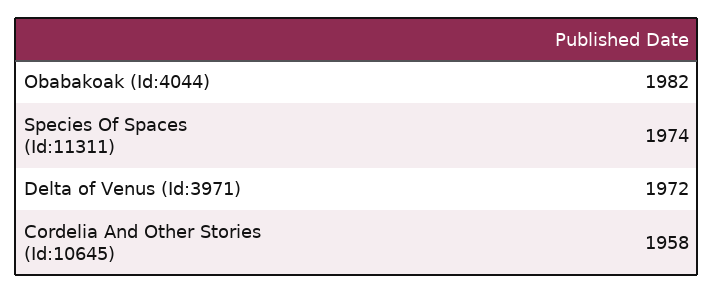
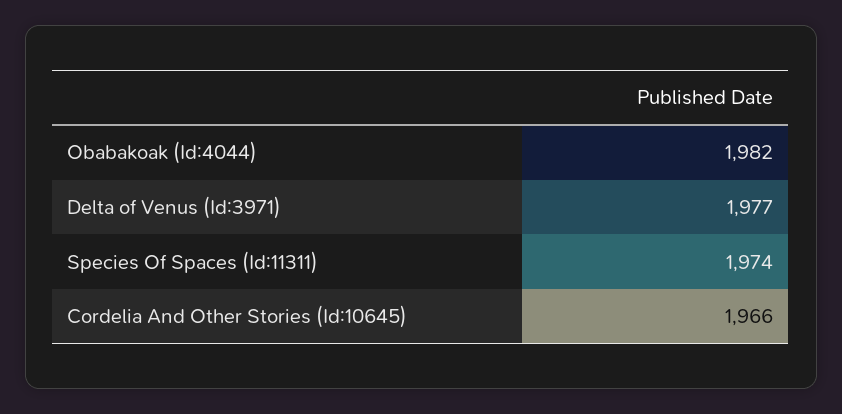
  {
    "Obabakoak (Id:4044)": 1982,
    "Species Of Spaces (Id:11311)": 1974,
-   "Delta of Venus (Id:3971)": 1972,
+   "Delta of Venus (Id:3971)": 1977,
-   "Cordelia And Other Stories (Id:10645)": 1958
+   "Cordelia And Other Stories (Id:10645)": 1966
  }

